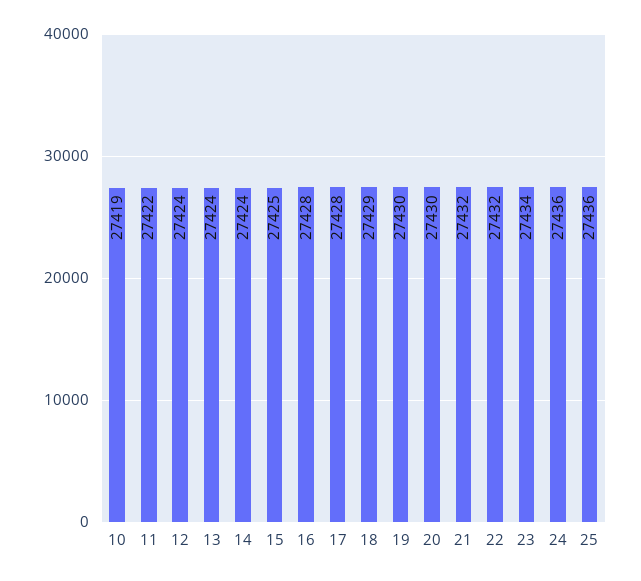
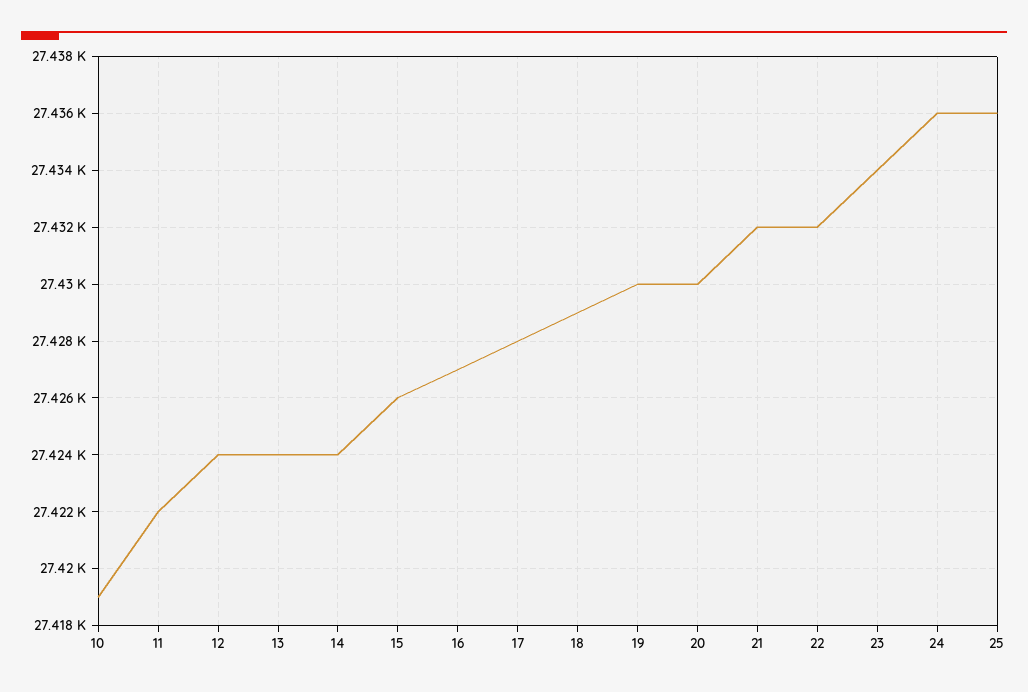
  {
    "10": 27419,
    "11": 27422,
    "12": 27424,
    "13": 27424,
    "14": 27424,
-   "15": 27425,
+   "15": 27426,
-   "16": 27428,
+   "16": 27427,
    "17": 27428,
    "18": 27429,
    "19": 27430,
    "20": 27430,
    "21": 27432,
    "22": 27432,
    "23": 27434,
    "24": 27436,
    "25": 27436
  }

